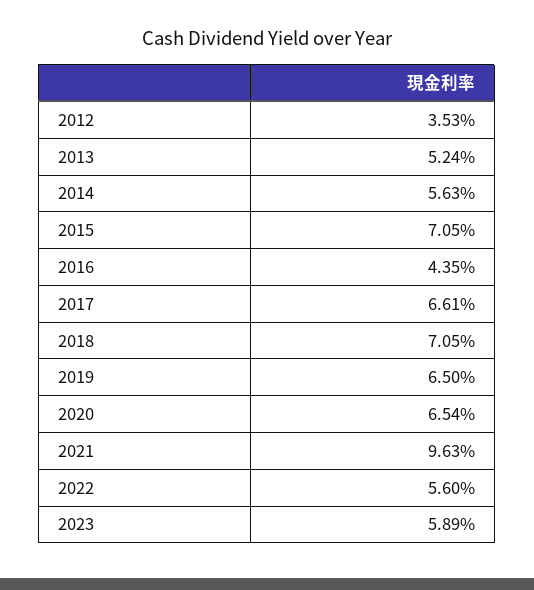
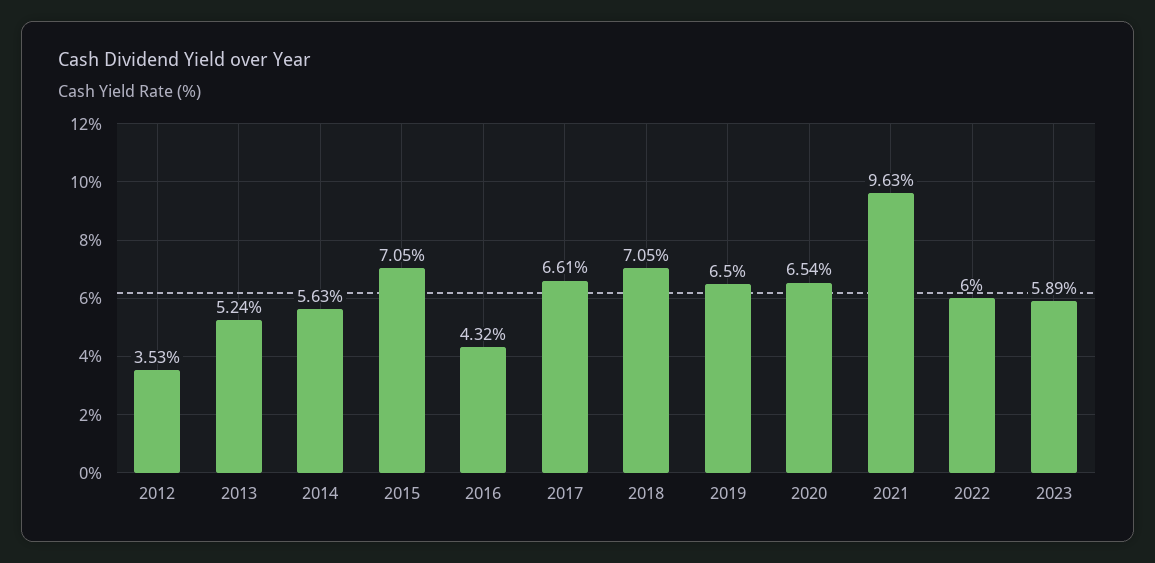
  {
    "2012": 3.53,
    "2013": 5.24,
    "2014": 5.63,
    "2015": 7.05,
-   "2016": 4.35,
+   "2016": 4.32,
    "2017": 6.61,
    "2018": 7.05,
    "2019": 6.5,
    "2020": 6.54,
    "2021": 9.63,
-   "2022": 5.6,
+   "2022": 6,
    "2023": 5.89
  }

